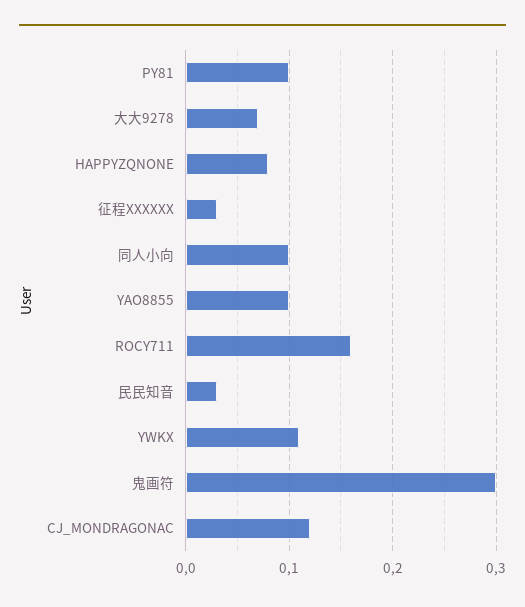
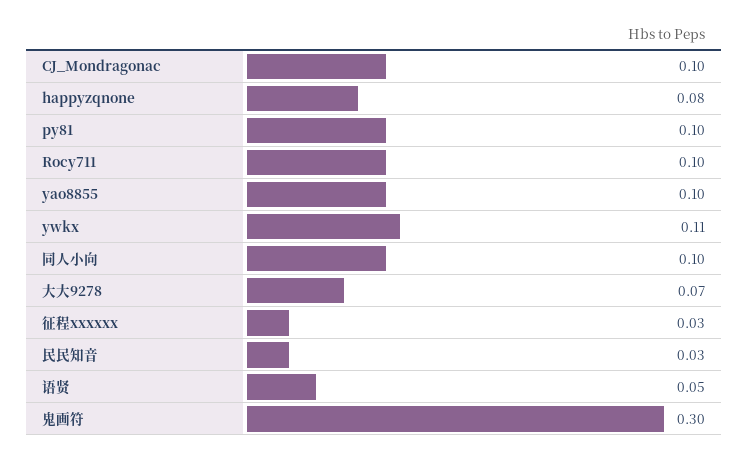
  {
    "PY81": 0.1,
    "大大9278": 0.07,
    "HAPPYZQNONE": 0.08,
    "征程XXXXXX": 0.03,
    "同人小向": 0.1,
    "YAO8855": 0.1,
-   "ROCY711": 0.16,
+   "ROCY711": 0.1,
    "民民知音": 0.03,
    "YWKX": 0.11,
    "鬼画符": 0.3,
-   "CJ_MONDRAGONAC": 0.12
+   "CJ_MONDRAGONAC": 0.1,
+   "语贤": 0.05
  }

